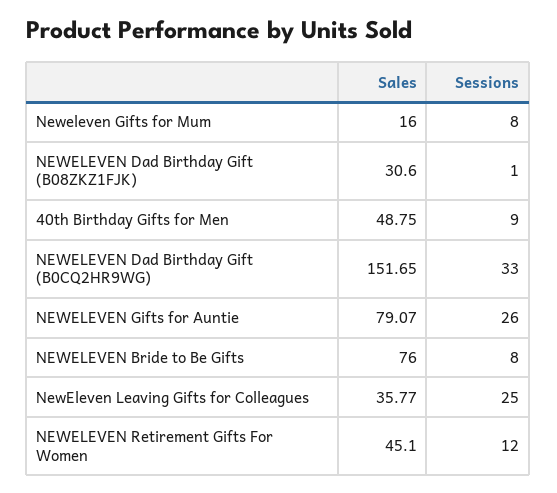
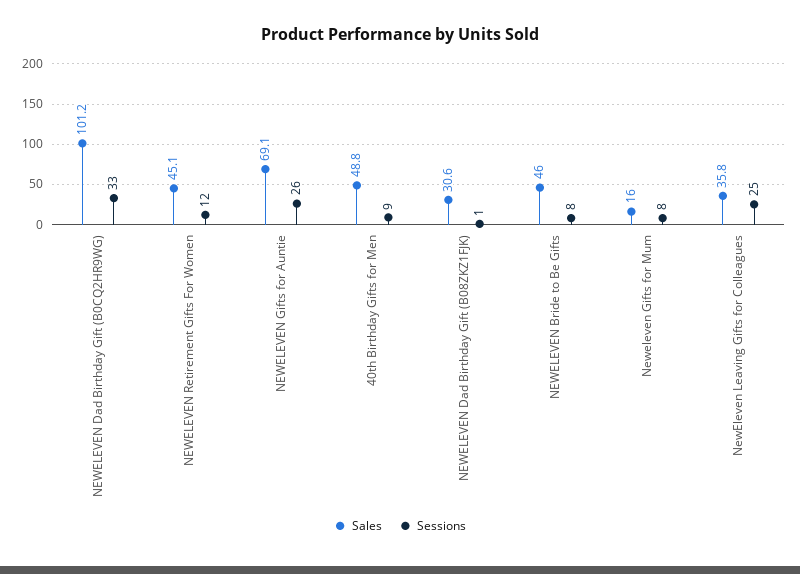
  {
    "Sales": {
      "Neweleven Gifts for Mum": 16,
      "NEWELEVEN Dad Birthday Gift (B08ZKZ1FJK)": 30.6,
      "40th Birthday Gifts for Men": 48.75,
-     "NEWELEVEN Dad Birthday Gift (B0CQ2HR9WG)": 151.65,
+     "NEWELEVEN Dad Birthday Gift (B0CQ2HR9WG)": 101.2,
-     "NEWELEVEN Gifts for Auntie": 79.07,
+     "NEWELEVEN Gifts for Auntie": 69.1,
-     "NEWELEVEN Bride to Be Gifts": 76,
+     "NEWELEVEN Bride to Be Gifts": 46,
      "NewEleven Leaving Gifts for Colleagues": 35.77,
      "NEWELEVEN Retirement Gifts For Women": 45.1
    },
    "Sessions": {
      "Neweleven Gifts for Mum": 8,
      "NEWELEVEN Dad Birthday Gift (B08ZKZ1FJK)": 1,
      "40th Birthday Gifts for Men": 9,
      "NEWELEVEN Dad Birthday Gift (B0CQ2HR9WG)": 33,
      "NEWELEVEN Gifts for Auntie": 26,
      "NEWELEVEN Bride to Be Gifts": 8,
      "NewEleven Leaving Gifts for Colleagues": 25,
      "NEWELEVEN Retirement Gifts For Women": 12
    }
  }

